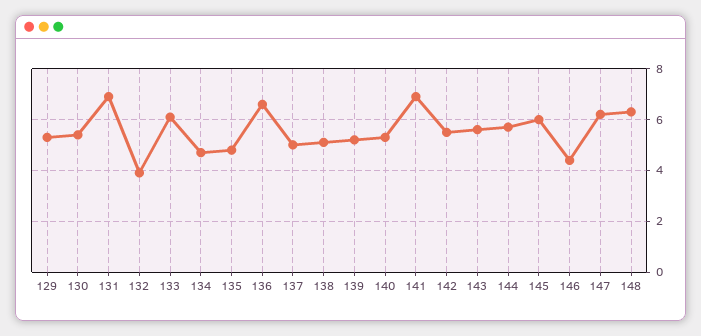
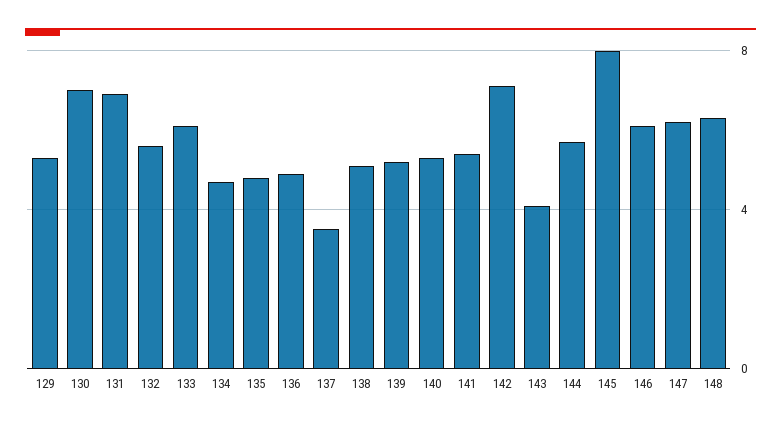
  {
    "129": 5.5,
-   "130": 5.5,
+   "130": 7,
    "131": 7,
-   "132": 4,
+   "132": 5.5,
    "133": 6,
    "134": 4.5,
    "135": 5,
-   "136": 6.5,
+   "136": 5,
-   "137": 5,
+   "137": 3.5,
    "138": 5,
    "139": 5,
    "140": 5.5,
-   "141": 7,
+   "141": 5.5,
-   "142": 5.5,
+   "142": 7,
-   "143": 5.5,
+   "143": 4,
    "144": 5.5,
-   "145": 6,
+   "145": 8,
-   "146": 4.5,
+   "146": 6,
    "147": 6,
    "148": 6.5
  }

